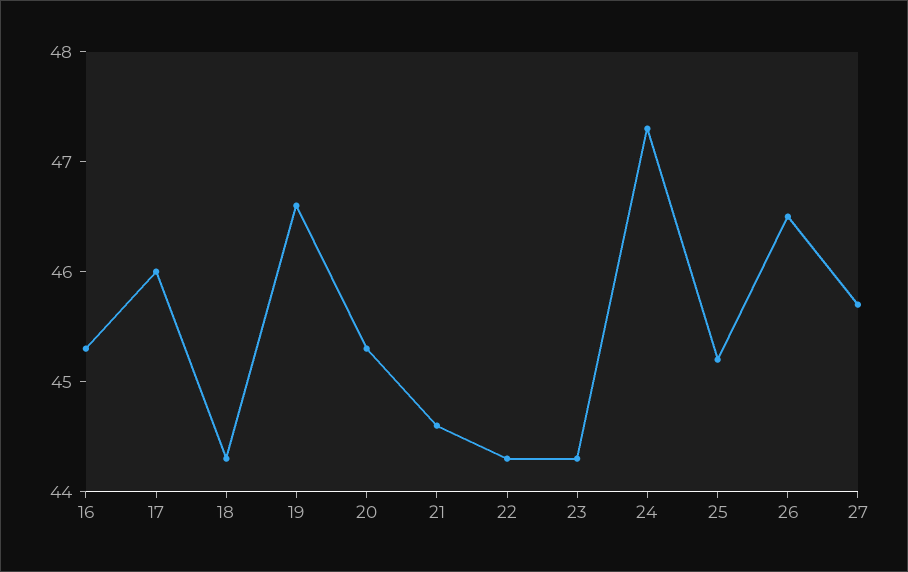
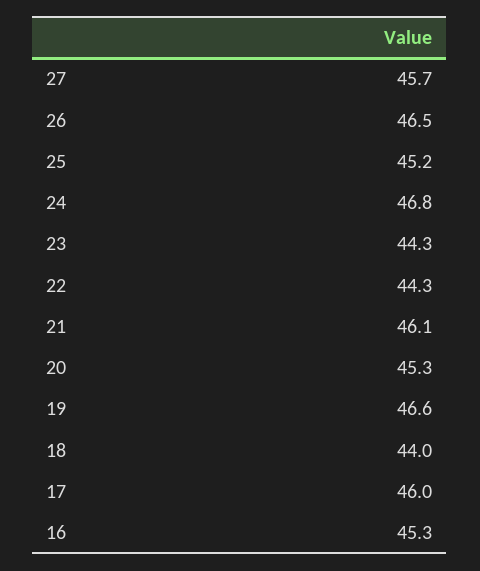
  {
    "16": 45.3,
    "17": 46,
-   "18": 44.3,
+   "18": 44,
    "19": 46.6,
    "20": 45.3,
-   "21": 44.6,
+   "21": 46.1,
    "22": 44.3,
    "23": 44.3,
-   "24": 47.3,
+   "24": 46.8,
    "25": 45.2,
    "26": 46.5,
    "27": 45.7
  }

